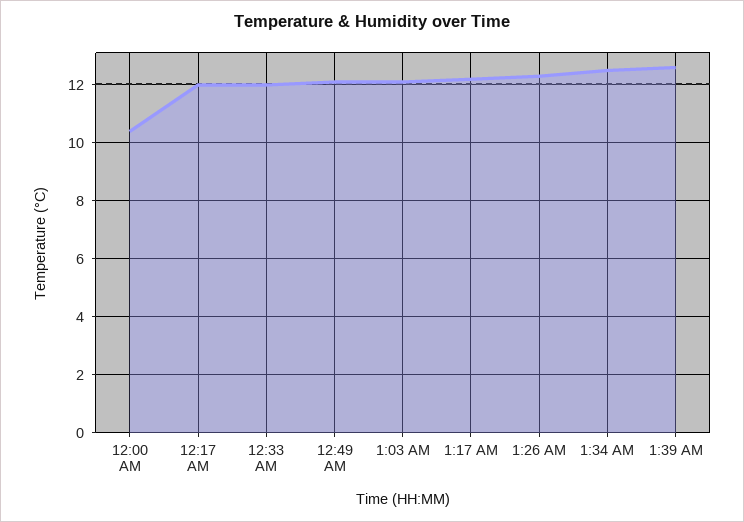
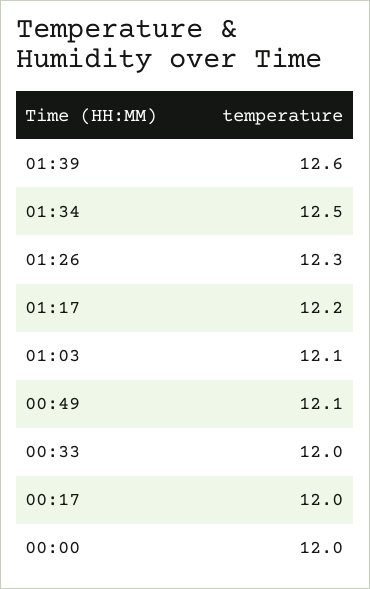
  {
-   "12:00 AM": 10.5,
+   "12:00 AM": 12,
    "12:17 AM": 12,
    "12:33 AM": 12,
    "12:49 AM": 12.1,
    "1:03 AM": 12.1,
    "1:17 AM": 12.2,
    "1:26 AM": 12.3,
    "1:34 AM": 12.5,
    "1:39 AM": 12.6
  }

